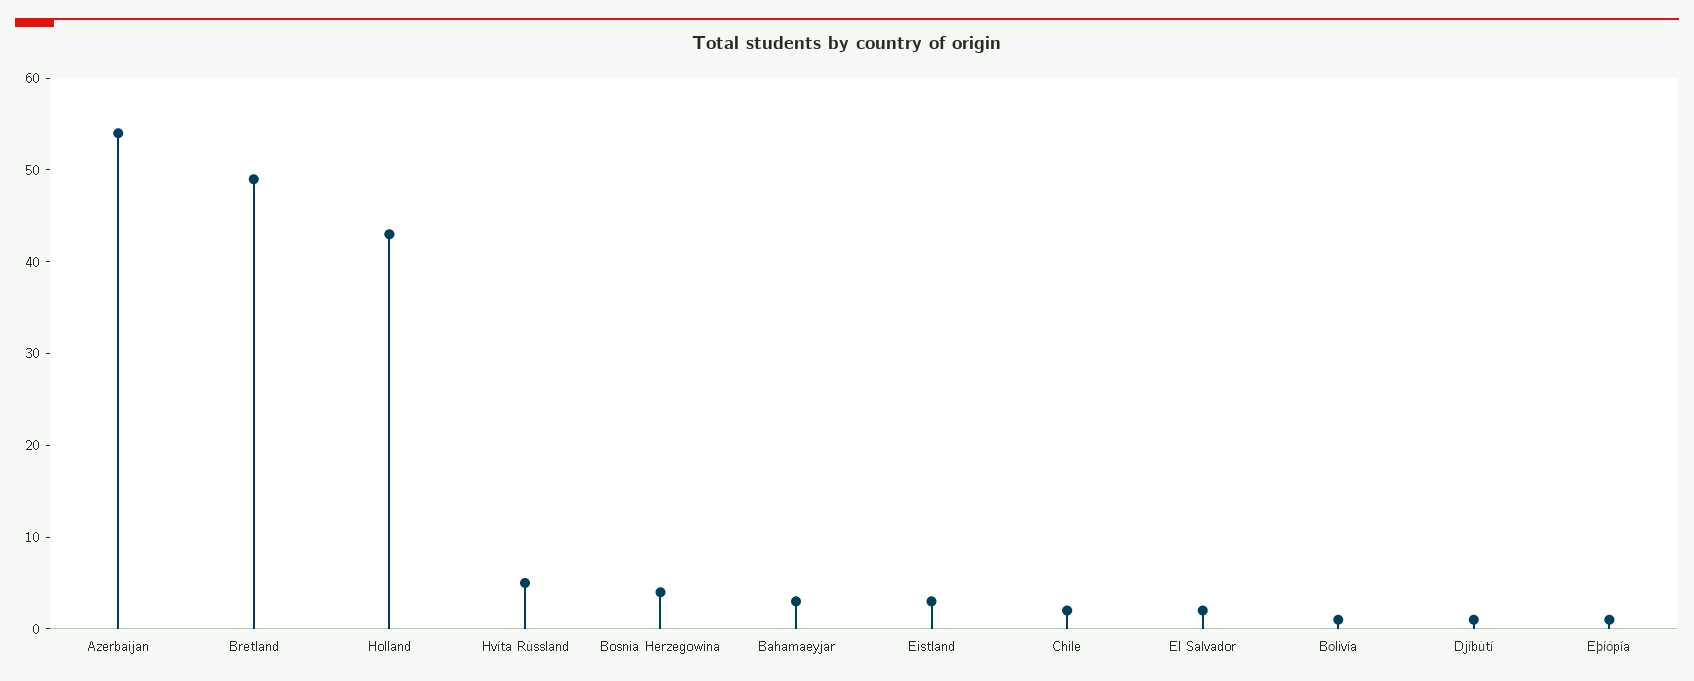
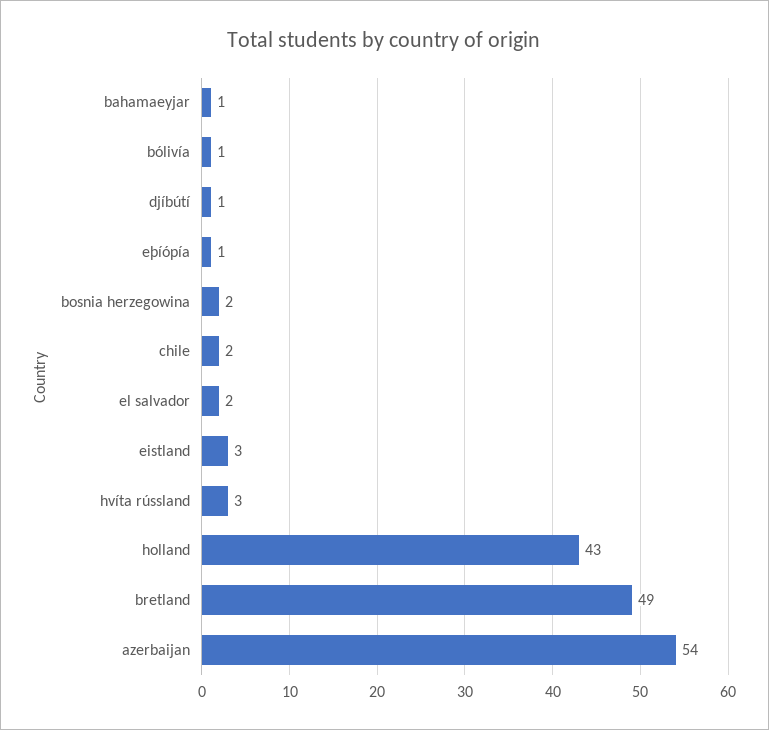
  {
    "Azerbaijan": 54,
    "Bretland": 49,
    "Holland": 43,
-   "Hvíta Rússland": 5,
+   "Hvíta Rússland": 3,
-   "Bosnia Herzegowina": 4,
+   "Bosnia Herzegowina": 2,
-   "Bahamaeyjar": 3,
+   "Bahamaeyjar": 1,
    "Eistland": 3,
    "Chile": 2,
    "El Salvador": 2,
    "Bólivía": 1,
    "Djíbútí": 1,
    "Eþíópía": 1
  }

